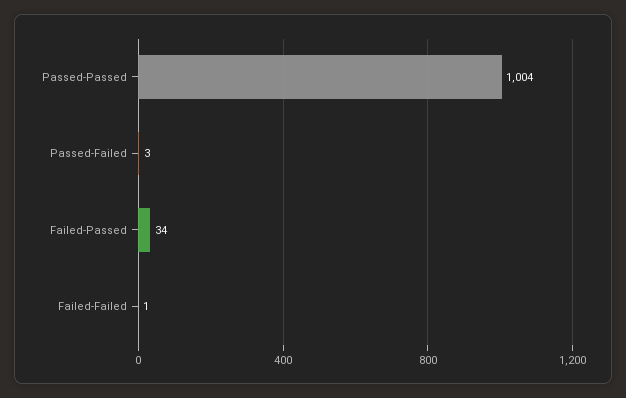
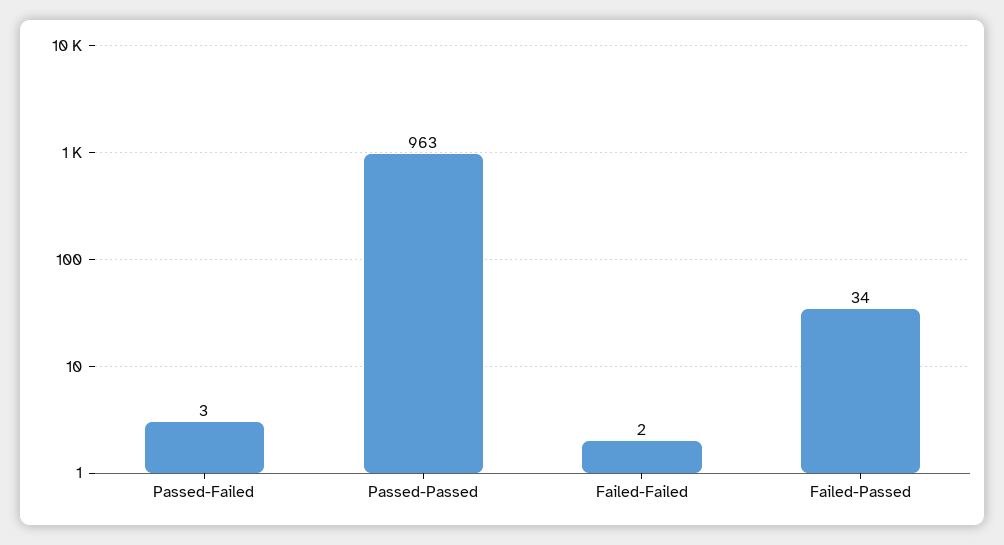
  {
-   "Passed-Passed": 1004,
+   "Passed-Passed": 963,
    "Passed-Failed": 3,
    "Failed-Passed": 34,
-   "Failed-Failed": 1
+   "Failed-Failed": 2
  }

